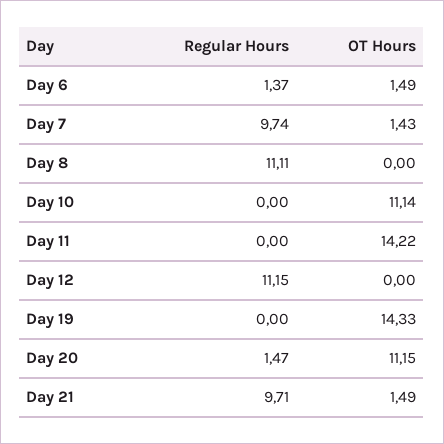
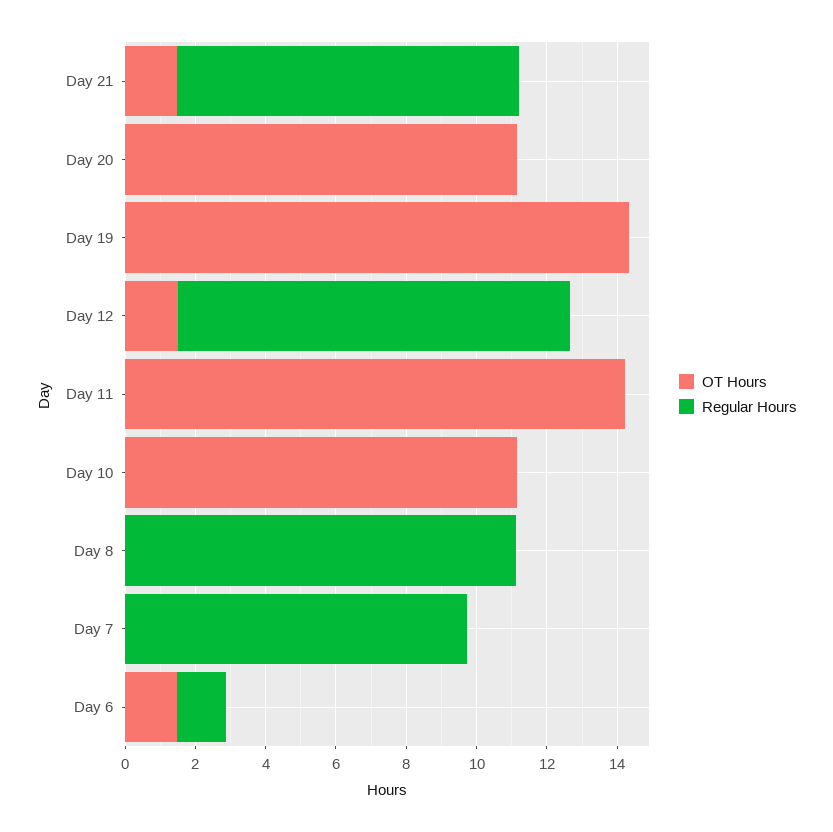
  {
    "Regular Hours": {
      "Day 6": 1.37,
      "Day 7": 9.74,
      "Day 8": 11.11,
      "Day 10": 0,
      "Day 11": 0,
      "Day 12": 11.15,
      "Day 19": 0,
-     "Day 20": 1.47,
+     "Day 20": 0,
      "Day 21": 9.71
    },
    "OT Hours": {
      "Day 6": 1.49,
-     "Day 7": 1.43,
+     "Day 7": 0,
      "Day 8": 0,
      "Day 10": 11.14,
      "Day 11": 14.22,
-     "Day 12": 0,
+     "Day 12": 1.5,
      "Day 19": 14.33,
      "Day 20": 11.15,
      "Day 21": 1.49
    }
  }

